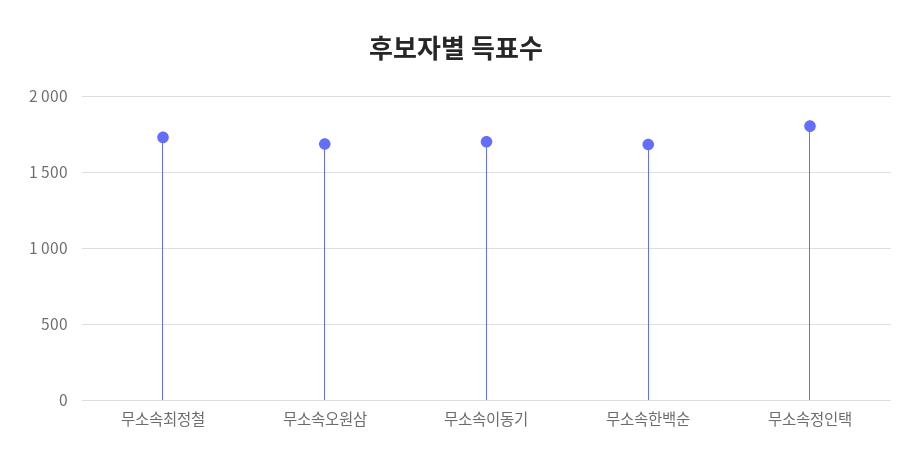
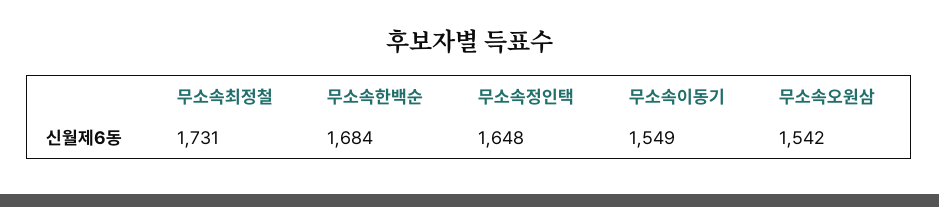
  {
    "무소속최정철": 1731,
-   "무소속오원삼": 1700,
+   "무소속오원삼": 1542,
-   "무소속이동기": 1700,
+   "무소속이동기": 1549,
    "무소속한백순": 1684,
-   "무소속정인택": 1800
+   "무소속정인택": 1648
  }

